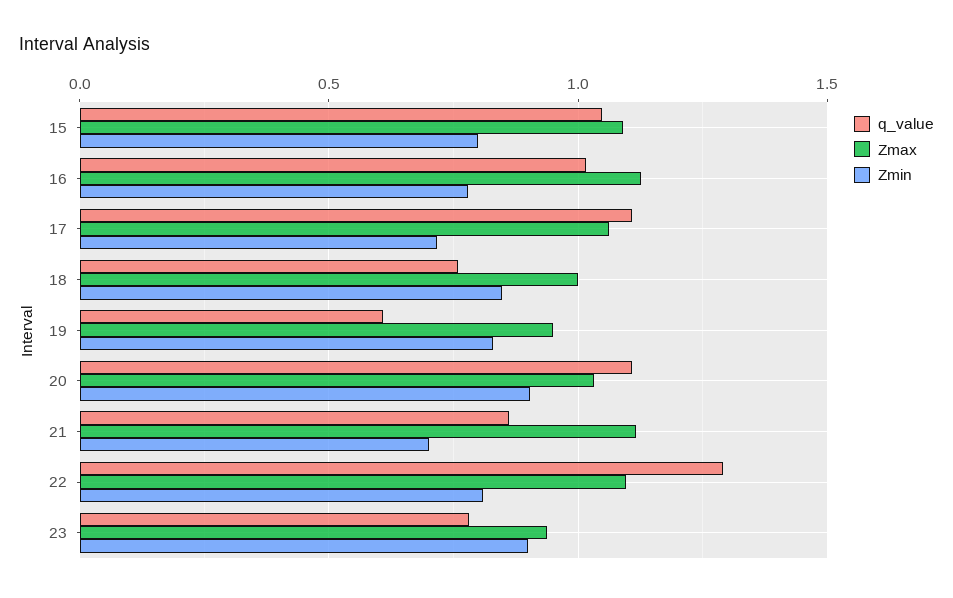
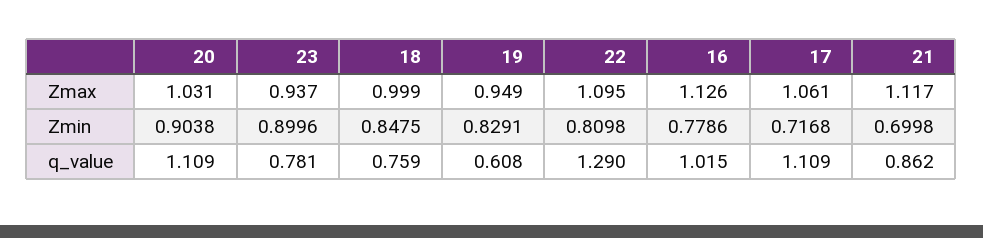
  {
    "q_value": {
-     "15": 1.05,
      "16": 1.015,
      "17": 1.109,
      "18": 0.759,
      "19": 0.608,
      "20": 1.109,
      "21": 0.862,
      "22": 1.29,
      "23": 0.781
    },
    "Zmax": {
-     "15": 1.1,
      "16": 1.126,
      "17": 1.061,
      "18": 0.999,
      "19": 0.949,
      "20": 1.031,
      "21": 1.117,
      "22": 1.095,
      "23": 0.937
    },
    "Zmin": {
-     "15": 0.8,
      "16": 0.7786,
      "17": 0.7168,
      "18": 0.8475,
      "19": 0.8291,
      "20": 0.9038,
      "21": 0.6998,
      "22": 0.8098,
      "23": 0.8996
    }
  }

